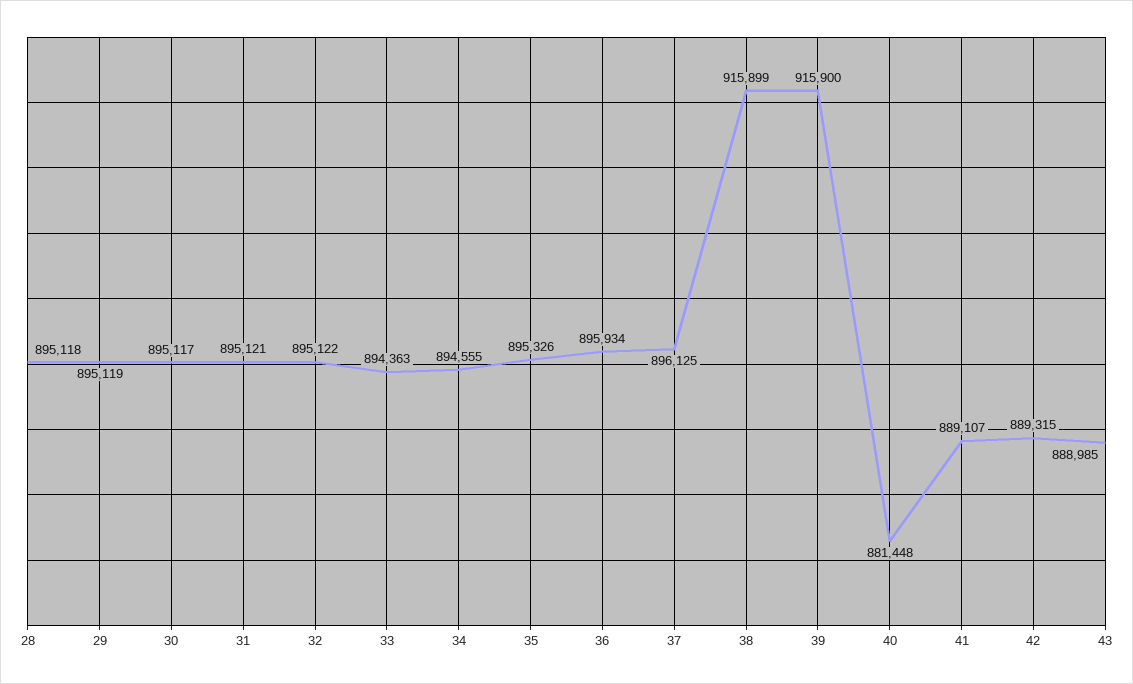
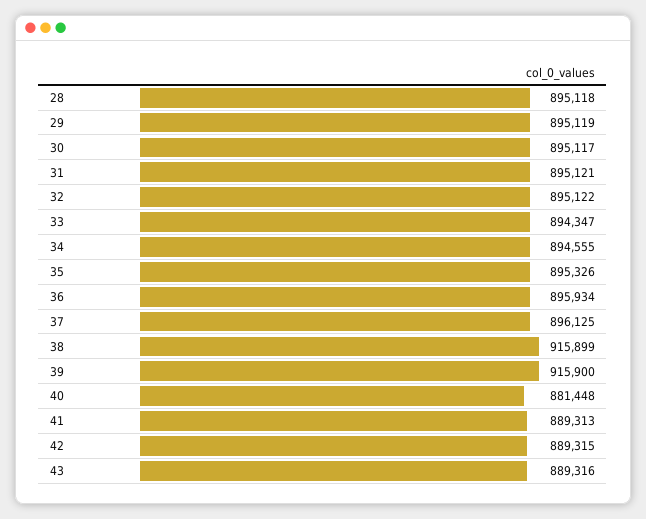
  {
    "28": 895118,
    "29": 895119,
    "30": 895117,
    "31": 895121,
    "32": 895122,
-   "33": 894363,
+   "33": 894347,
    "34": 894555,
    "35": 895326,
    "36": 895934,
    "37": 896125,
    "38": 915899,
    "39": 915900,
    "40": 881448,
-   "41": 889107,
+   "41": 889313,
    "42": 889315,
-   "43": 888985
+   "43": 889316
  }

